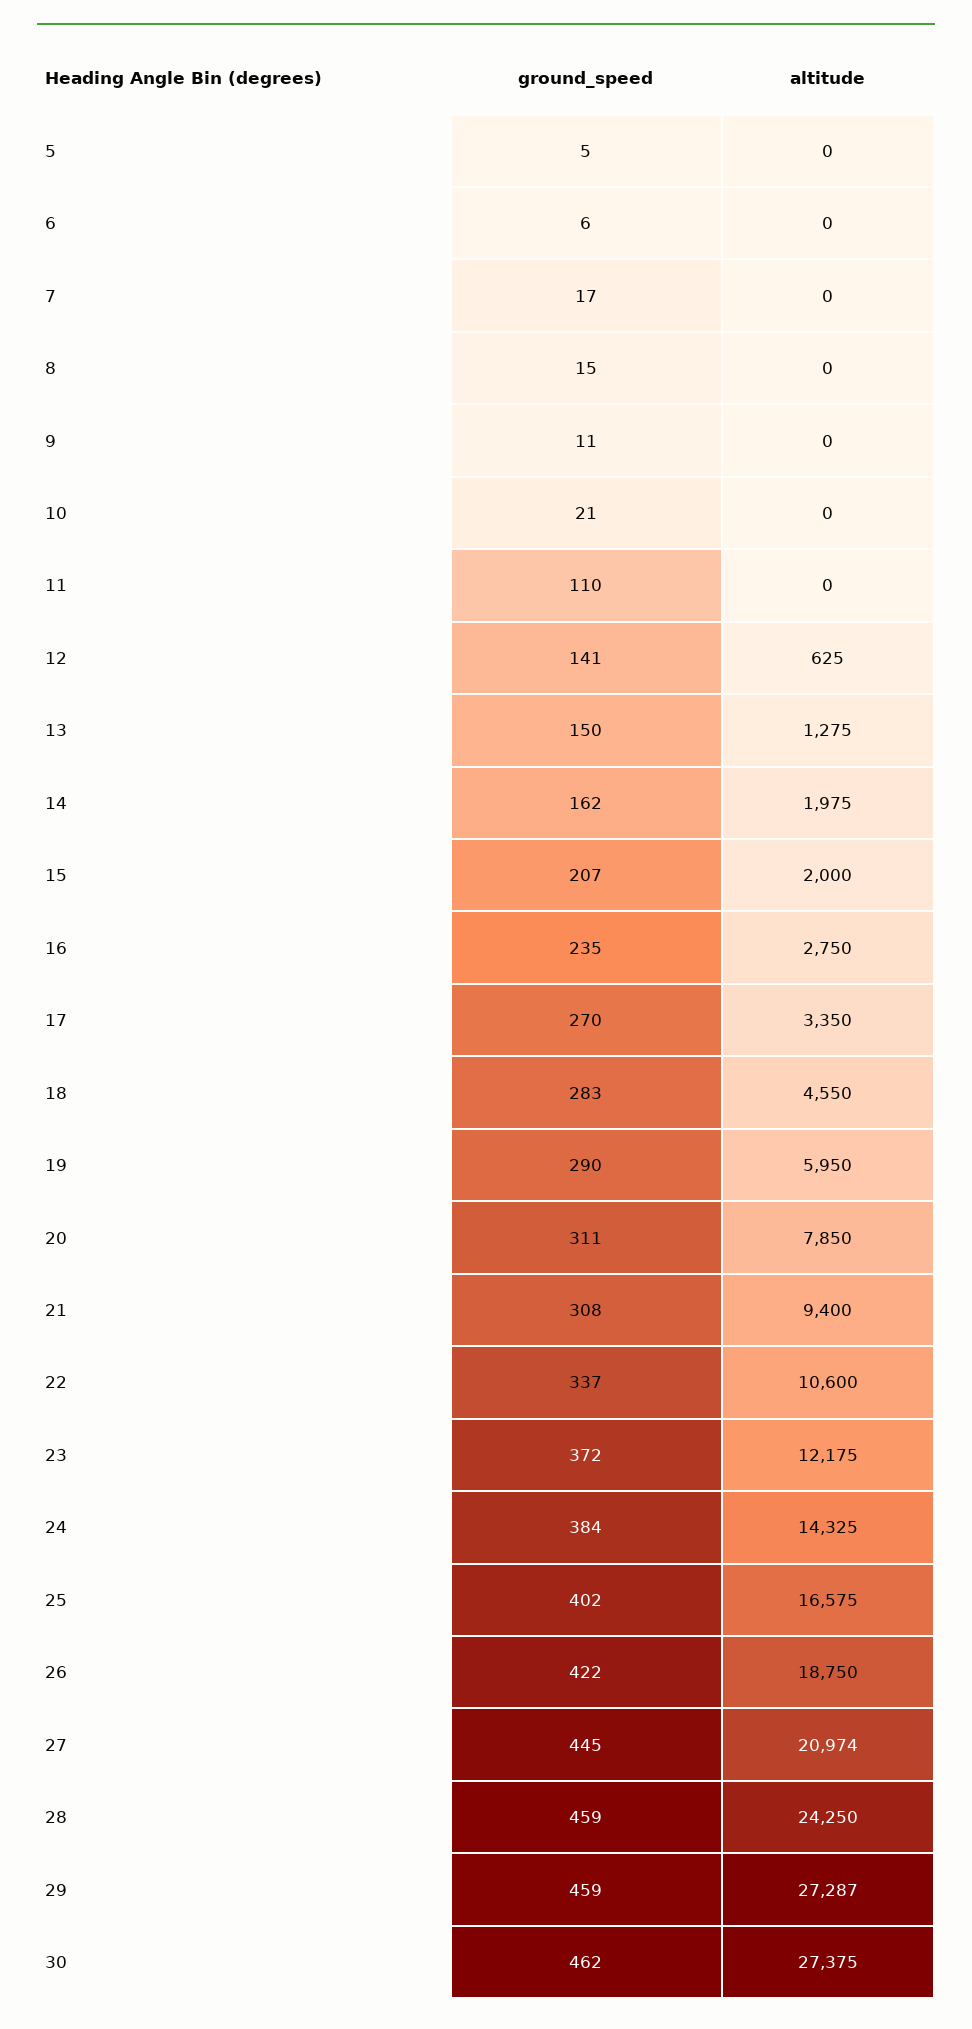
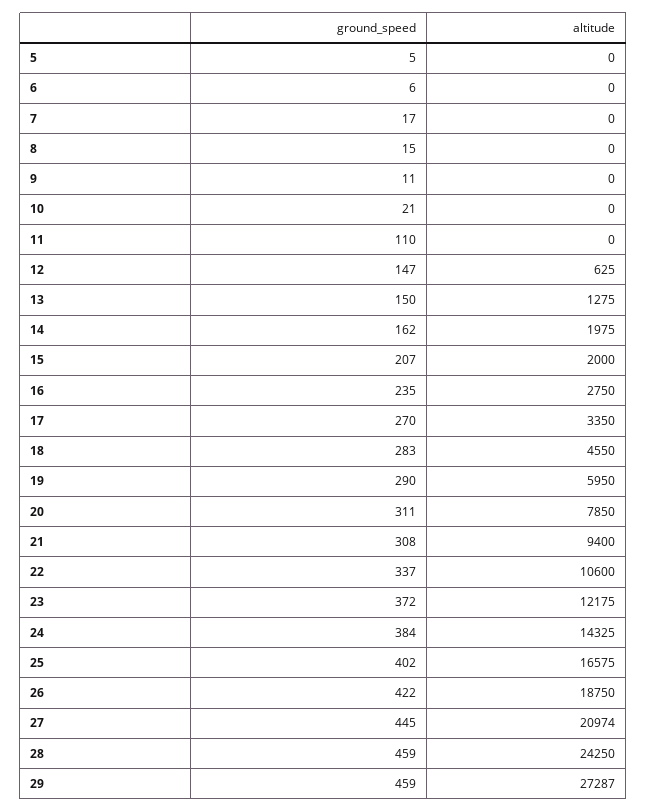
  {
    "ground_speed": {
      "5": 5,
      "6": 6,
      "7": 17,
      "8": 15,
      "9": 11,
      "10": 21,
      "11": 110,
-     "12": 141,
+     "12": 147,
      "13": 150,
      "14": 162,
      "15": 207,
      "16": 235,
      "17": 270,
      "18": 283,
      "19": 290,
      "20": 311,
      "21": 308,
      "22": 337,
      "23": 372,
      "24": 384,
      "25": 402,
      "26": 422,
      "27": 445,
      "28": 459,
-     "29": 459,
+     "29": 459
-     "30": 462
    },
    "altitude": {
      "5": 0,
      "6": 0,
      "7": 0,
      "8": 0,
      "9": 0,
      "10": 0,
      "11": 0,
      "12": 625,
      "13": 1275,
      "14": 1975,
      "15": 2000,
      "16": 2750,
      "17": 3350,
      "18": 4550,
      "19": 5950,
      "20": 7850,
      "21": 9400,
      "22": 10600,
      "23": 12175,
      "24": 14325,
      "25": 16575,
      "26": 18750,
      "27": 20974,
      "28": 24250,
-     "29": 27287,
+     "29": 27287
-     "30": 27375
    }
  }

